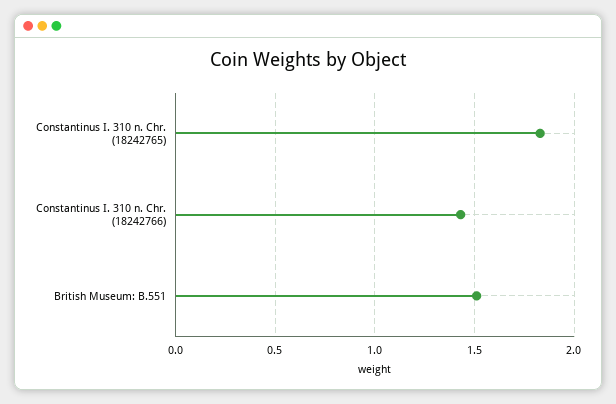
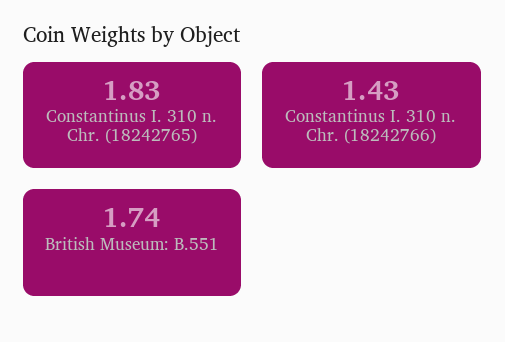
  {
    "Constantinus I. 310 n. Chr. (18242765)": 1.83,
    "Constantinus I. 310 n. Chr. (18242766)": 1.43,
-   "British Museum: B.551": 1.5
+   "British Museum: B.551": 1.74
  }

